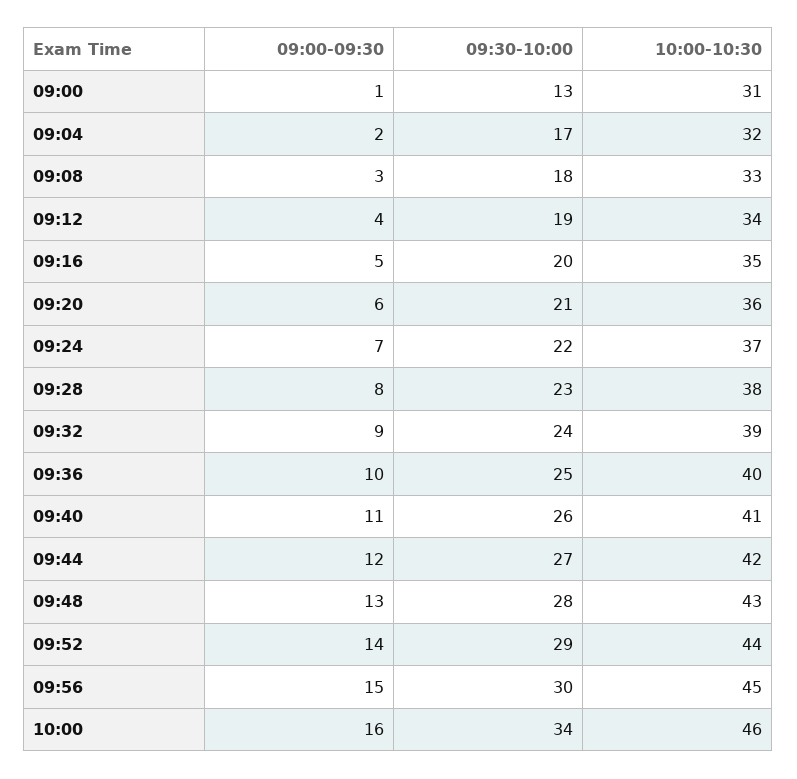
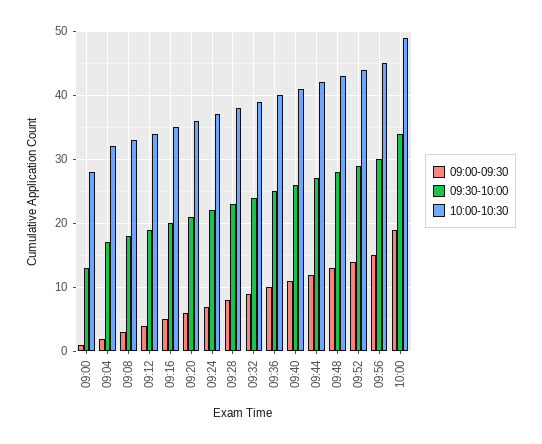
  {
    "09:00-09:30": {
      "09:00": 1,
      "09:04": 2,
      "09:08": 3,
      "09:12": 4,
      "09:16": 5,
      "09:20": 6,
      "09:24": 7,
      "09:28": 8,
      "09:32": 9,
      "09:36": 10,
      "09:40": 11,
      "09:44": 12,
      "09:48": 13,
      "09:52": 14,
      "09:56": 15,
-     "10:00": 16
+     "10:00": 19
    },
    "09:30-10:00": {
      "09:00": 13,
      "09:04": 17,
      "09:08": 18,
      "09:12": 19,
      "09:16": 20,
      "09:20": 21,
      "09:24": 22,
      "09:28": 23,
      "09:32": 24,
      "09:36": 25,
      "09:40": 26,
      "09:44": 27,
      "09:48": 28,
      "09:52": 29,
      "09:56": 30,
      "10:00": 34
    },
    "10:00-10:30": {
-     "09:00": 31,
+     "09:00": 28,
      "09:04": 32,
      "09:08": 33,
      "09:12": 34,
      "09:16": 35,
      "09:20": 36,
      "09:24": 37,
      "09:28": 38,
      "09:32": 39,
      "09:36": 40,
      "09:40": 41,
      "09:44": 42,
      "09:48": 43,
      "09:52": 44,
      "09:56": 45,
-     "10:00": 46
+     "10:00": 49
    }
  }

